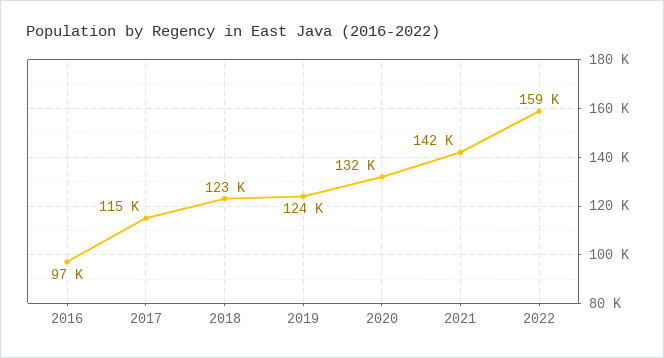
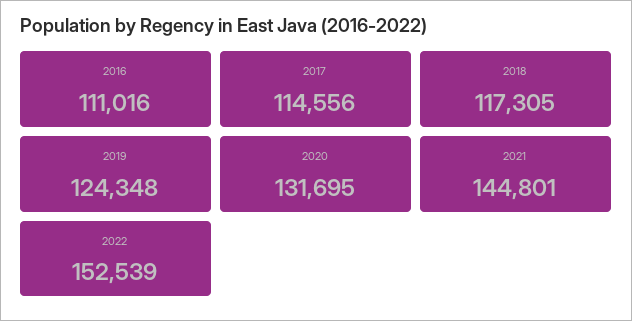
  {
-   "2016": 97000,
+   "2016": 111016,
    "2017": 114556,
-   "2018": 123000,
+   "2018": 117305,
    "2019": 124348,
    "2020": 131695,
-   "2021": 142000,
+   "2021": 144801,
-   "2022": 159000
+   "2022": 152539
  }

